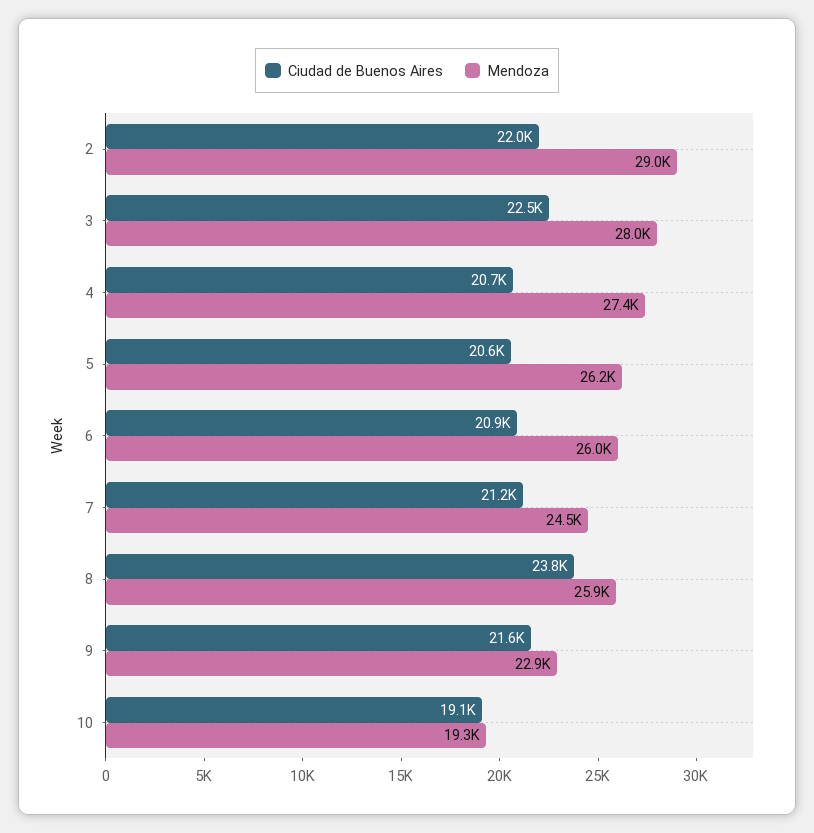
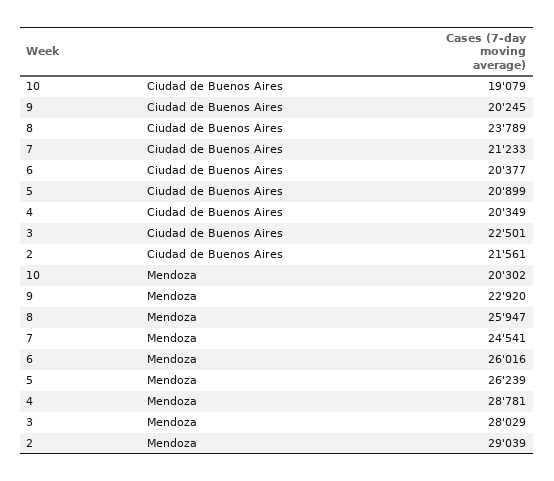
  {
    "Ciudad de Buenos Aires": {
-     "2": 22000,
+     "2": 21561,
      "3": 22501,
-     "4": 20700,
+     "4": 20349,
-     "5": 20600,
+     "5": 20899,
-     "6": 20900,
+     "6": 20377,
      "7": 21233,
      "8": 23789,
-     "9": 21600,
+     "9": 20245,
      "10": 19079
    },
    "Mendoza": {
      "2": 29039,
      "3": 28029,
-     "4": 27400,
+     "4": 28781,
      "5": 26239,
      "6": 26016,
      "7": 24541,
      "8": 25947,
      "9": 22920,
-     "10": 19300
+     "10": 20302
    }
  }

